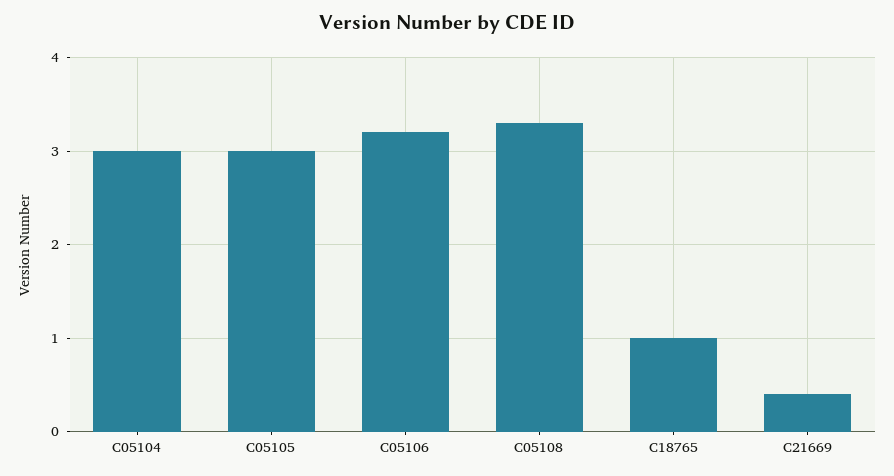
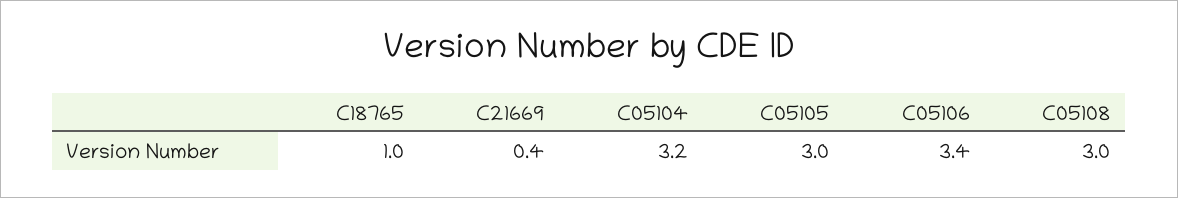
  {
-   "C05104": 3,
+   "C05104": 3.2,
    "C05105": 3,
-   "C05106": 3.2,
+   "C05106": 3.4,
-   "C05108": 3.3,
+   "C05108": 3,
    "C18765": 1,
    "C21669": 0.4
  }

